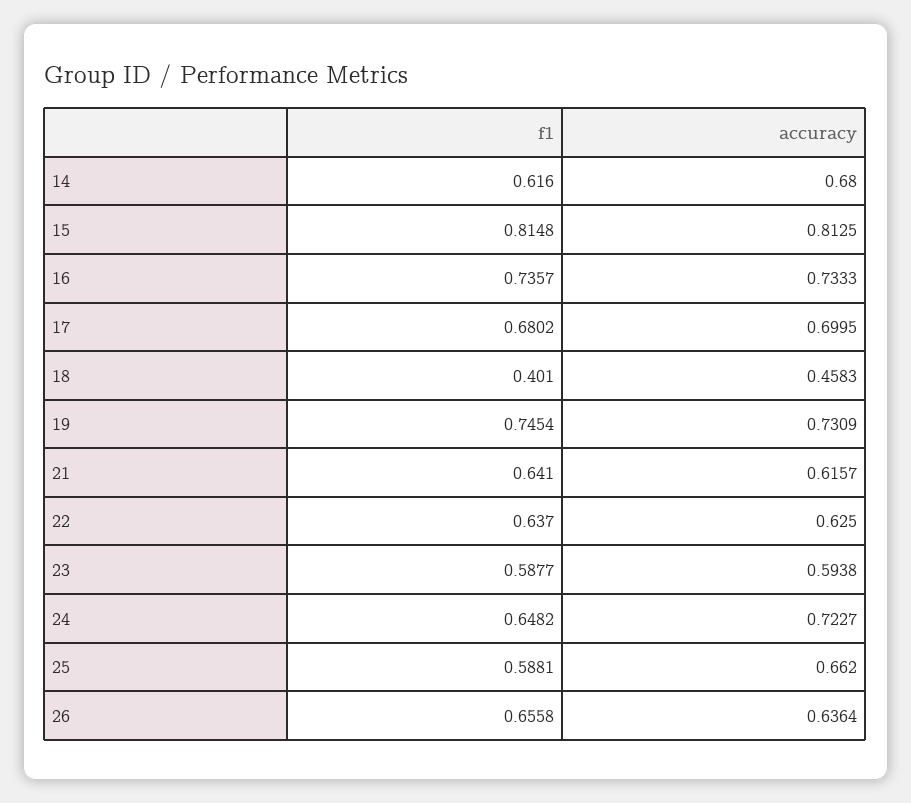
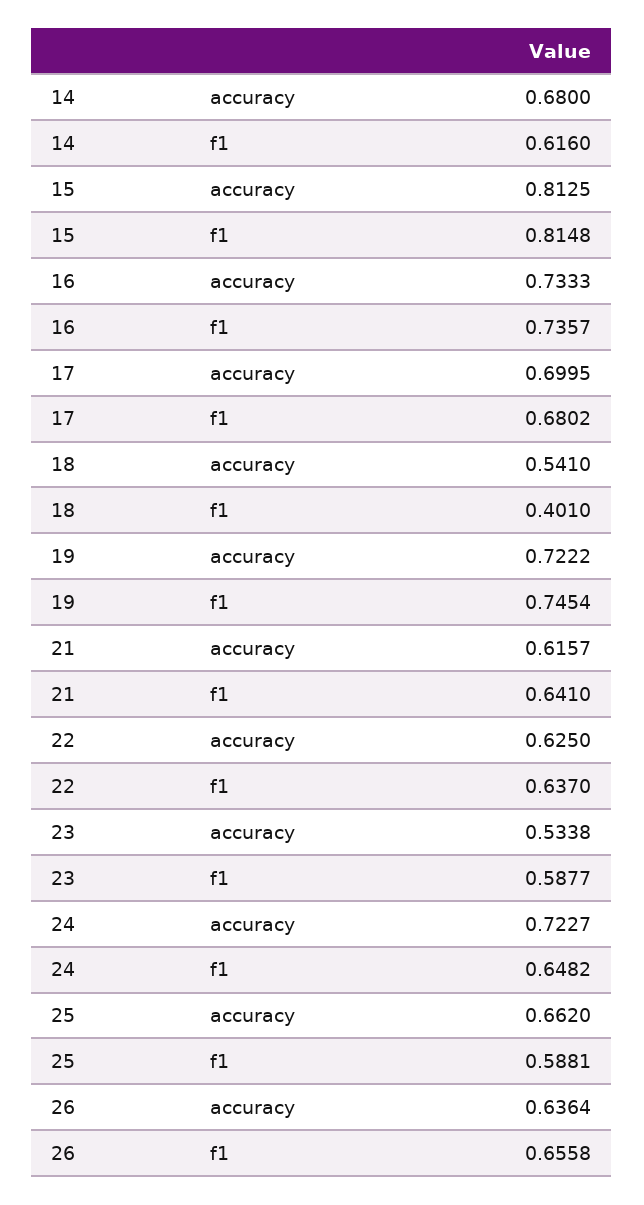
  {
    "f1": {
      "14": 0.616,
      "15": 0.8148,
      "16": 0.7357,
      "17": 0.6802,
      "18": 0.401,
      "19": 0.7454,
      "21": 0.641,
      "22": 0.637,
      "23": 0.5877,
      "24": 0.6482,
      "25": 0.5881,
      "26": 0.6558
    },
    "accuracy": {
      "14": 0.68,
      "15": 0.8125,
      "16": 0.7333,
      "17": 0.6995,
-     "18": 0.4583,
+     "18": 0.541,
-     "19": 0.7309,
+     "19": 0.7222,
      "21": 0.6157,
      "22": 0.625,
-     "23": 0.5938,
+     "23": 0.5338,
      "24": 0.7227,
      "25": 0.662,
      "26": 0.6364
    }
  }

